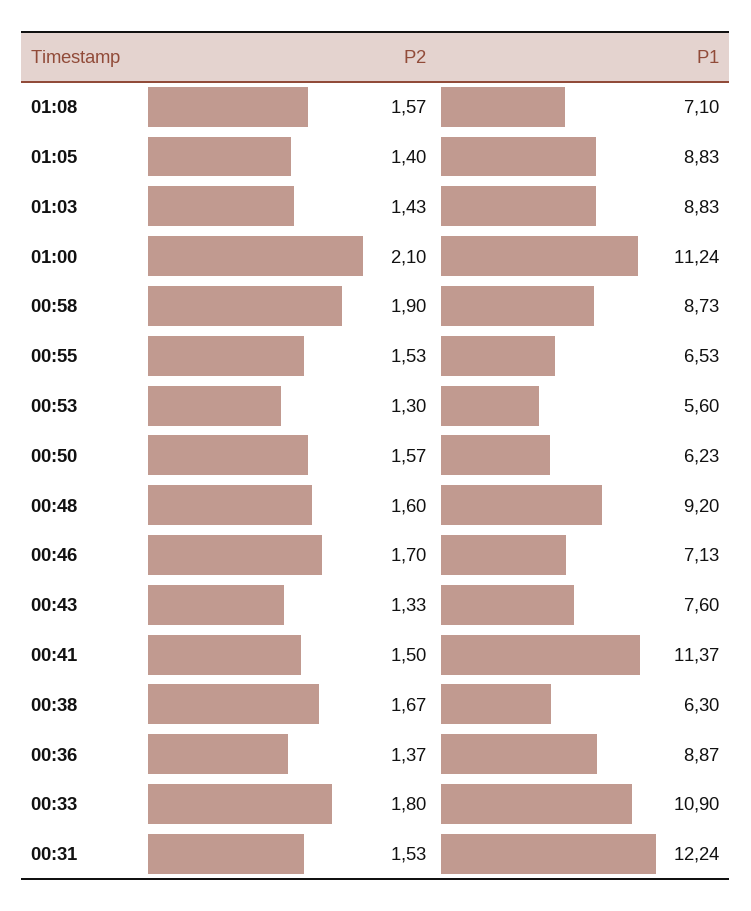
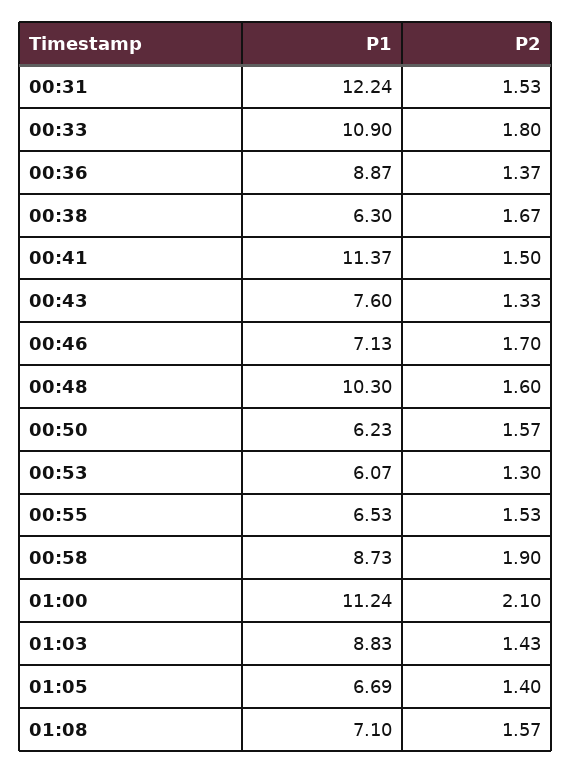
  {
    "P2": {
      "01:08": 1.57,
      "01:05": 1.4,
      "01:03": 1.43,
      "01:00": 2.1,
      "00:58": 1.9,
      "00:55": 1.53,
      "00:53": 1.3,
      "00:50": 1.57,
      "00:48": 1.6,
      "00:46": 1.7,
      "00:43": 1.33,
      "00:41": 1.5,
      "00:38": 1.67,
      "00:36": 1.37,
      "00:33": 1.8,
      "00:31": 1.53
    },
    "P1": {
      "01:08": 7.1,
-     "01:05": 8.83,
+     "01:05": 6.69,
      "01:03": 8.83,
      "01:00": 11.24,
      "00:58": 8.73,
      "00:55": 6.53,
-     "00:53": 5.6,
+     "00:53": 6.07,
      "00:50": 6.23,
-     "00:48": 9.2,
+     "00:48": 10.3,
      "00:46": 7.13,
      "00:43": 7.6,
      "00:41": 11.37,
      "00:38": 6.3,
      "00:36": 8.87,
      "00:33": 10.9,
      "00:31": 12.24
    }
  }

